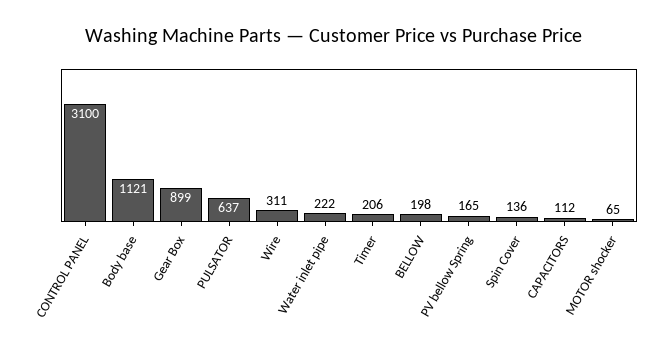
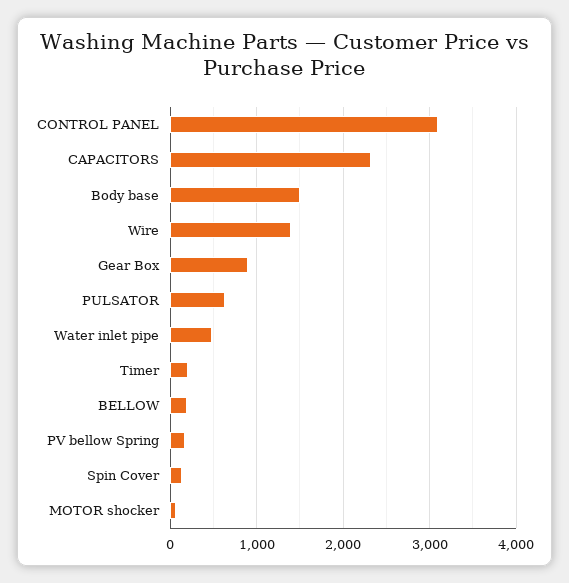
  {
    "CONTROL PANEL": 3100,
-   "Body base": 1121,
+   "Body base": 1500,
    "Gear Box": 899,
    "PULSATOR": 637,
-   "Wire": 311,
+   "Wire": 1400,
-   "Water inlet pipe": 222,
+   "Water inlet pipe": 500,
    "Timer": 206,
    "BELLOW": 198,
    "PV bellow Spring": 165,
    "Spin Cover": 136,
-   "CAPACITORS": 112,
+   "CAPACITORS": 2300,
    "MOTOR shocker": 65
  }

